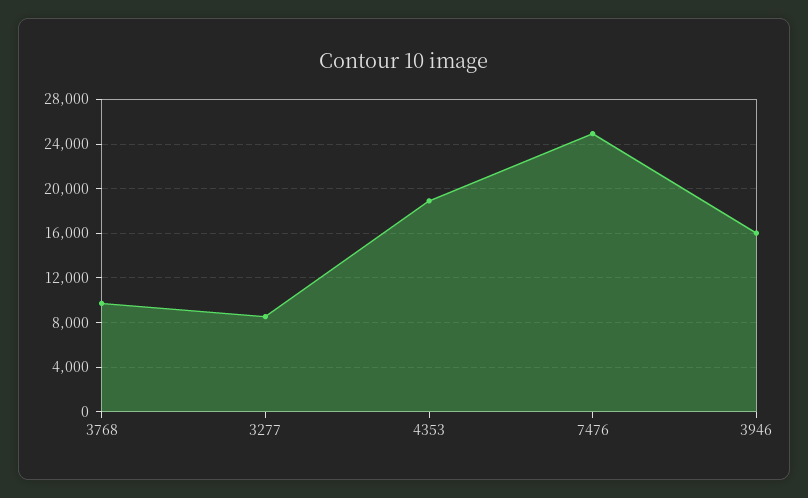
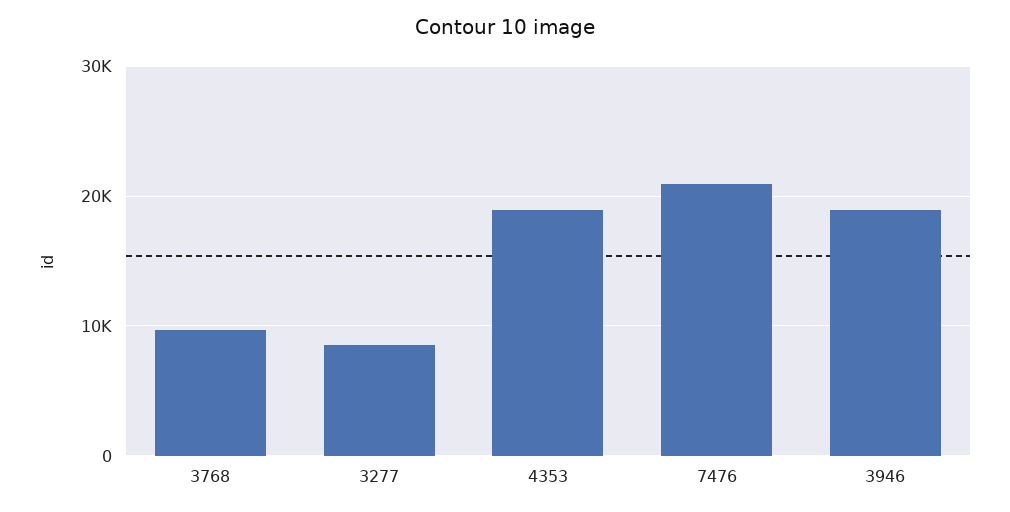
  {
    "3768": 10000,
    "3277": 9000,
    "4353": 19000,
-   "7476": 25000,
+   "7476": 21000,
-   "3946": 16000
+   "3946": 19000
  }

